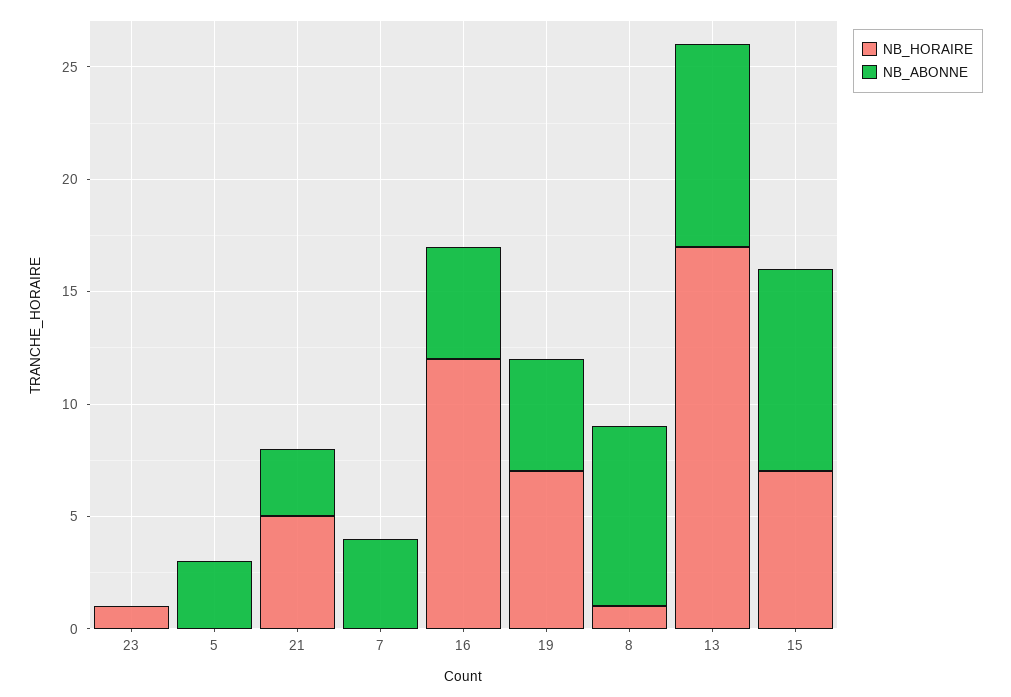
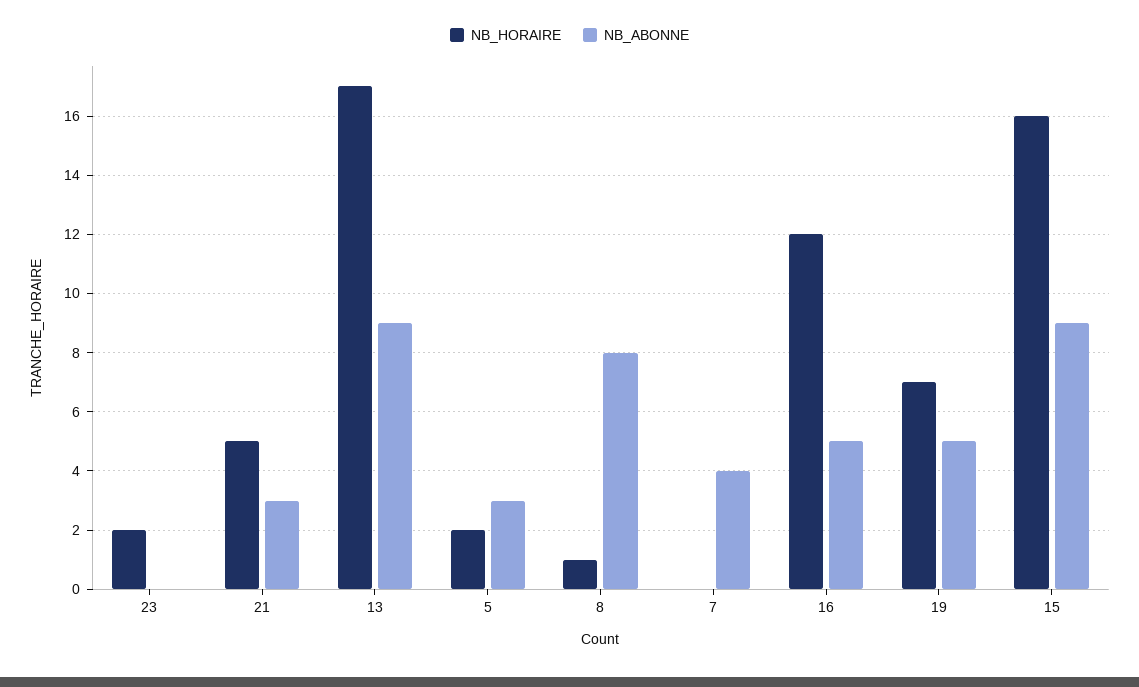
  {
    "NB_HORAIRE": {
-     "23": 1,
+     "23": 2,
-     "5": 0,
+     "5": 2,
      "21": 5,
      "7": 0,
      "16": 12,
      "19": 7,
      "8": 1,
      "13": 17,
-     "15": 7
+     "15": 16
    },
    "NB_ABONNE": {
      "23": 0,
      "5": 3,
      "21": 3,
      "7": 4,
      "16": 5,
      "19": 5,
      "8": 8,
      "13": 9,
      "15": 9
    }
  }

